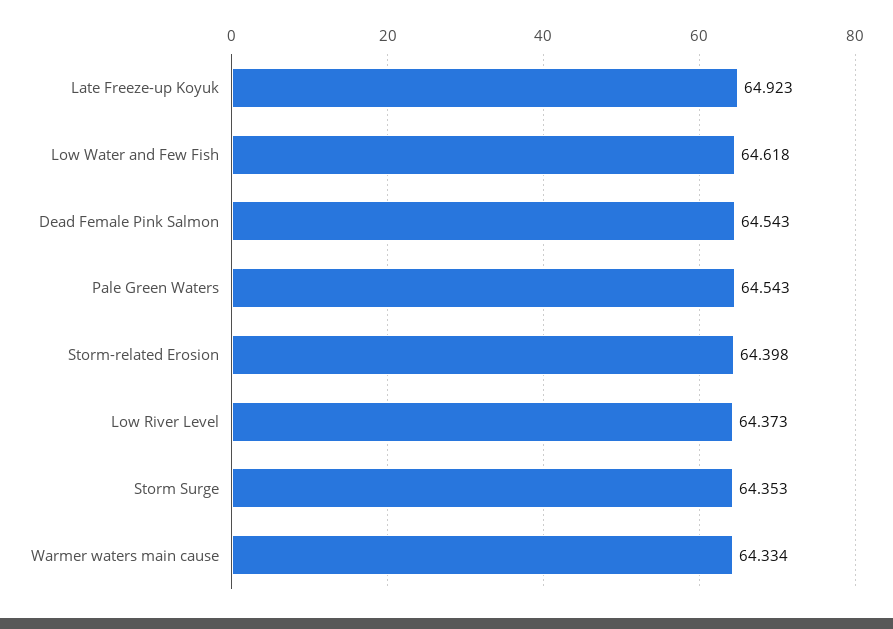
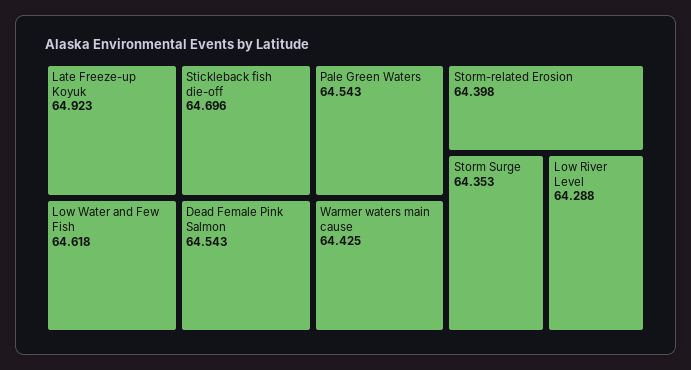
  {
    "Late Freeze-up Koyuk": 64.923,
    "Low Water and Few Fish": 64.618,
    "Dead Female Pink Salmon": 64.543,
    "Pale Green Waters": 64.543,
    "Storm-related Erosion": 64.398,
-   "Low River Level": 64.373,
+   "Low River Level": 64.288,
    "Storm Surge": 64.353,
-   "Warmer waters main cause": 64.334
+   "Warmer waters main cause": 64.425,
+   "Stickleback fish die-off": 64.696
  }

